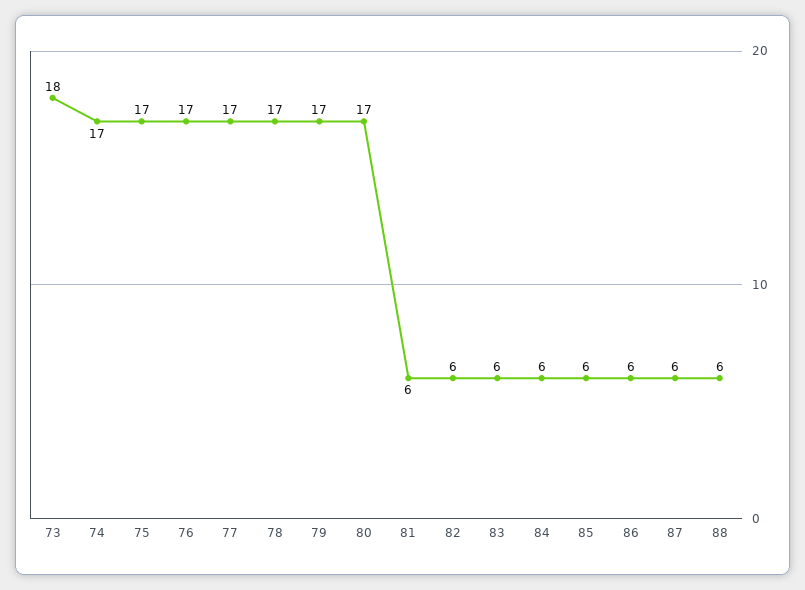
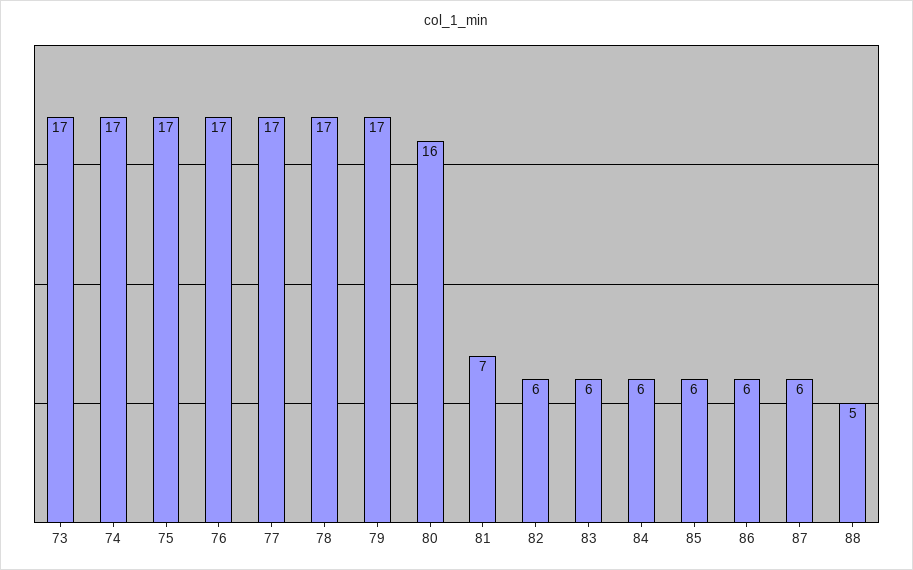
  {
-   "73": 18,
+   "73": 17,
    "74": 17,
    "75": 17,
    "76": 17,
    "77": 17,
    "78": 17,
    "79": 17,
-   "80": 17,
+   "80": 16,
-   "81": 6,
+   "81": 7,
    "82": 6,
    "83": 6,
    "84": 6,
    "85": 6,
    "86": 6,
    "87": 6,
-   "88": 6
+   "88": 5
  }

